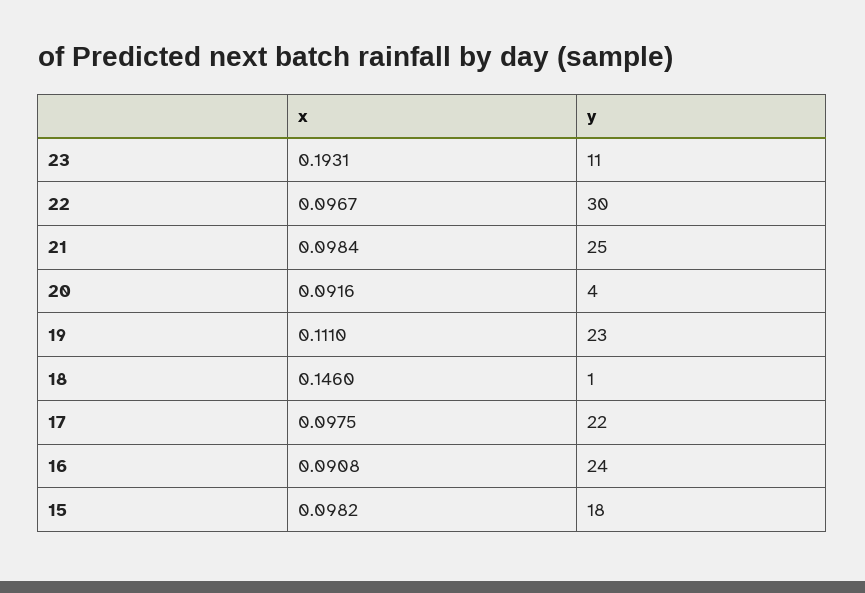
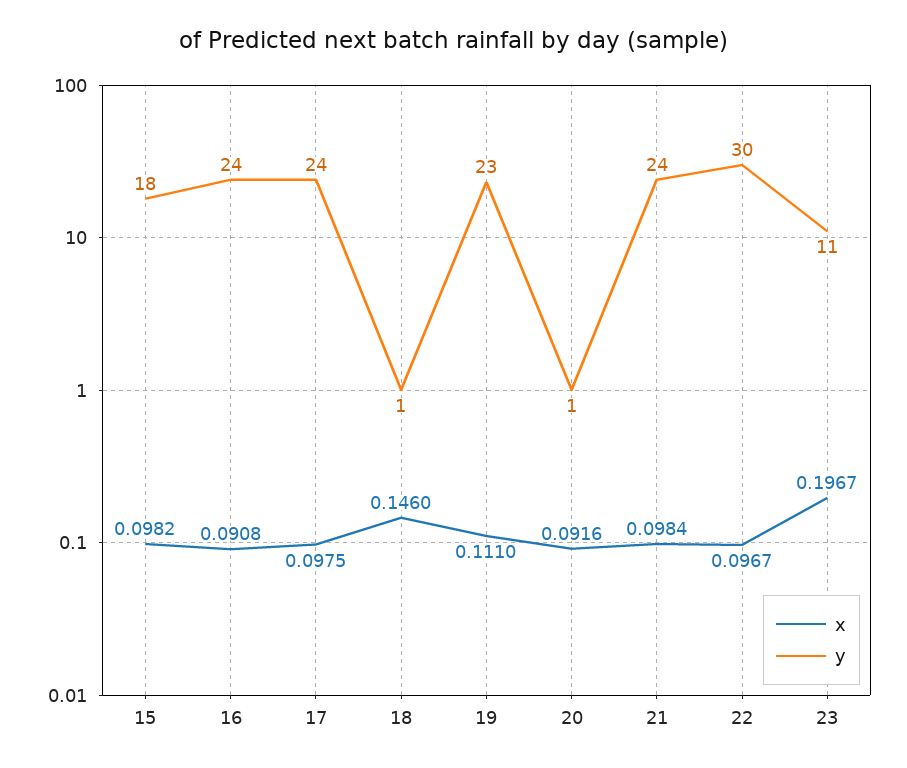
  {
    "x": {
-     "23": 0.1931,
+     "23": 0.1967,
      "22": 0.0967,
      "21": 0.0984,
      "20": 0.0916,
      "19": 0.111,
      "18": 0.146,
      "17": 0.0975,
      "16": 0.0908,
      "15": 0.0982
    },
    "y": {
      "23": 11,
      "22": 30,
-     "21": 25,
+     "21": 24,
-     "20": 4,
+     "20": 1,
      "19": 23,
      "18": 1,
-     "17": 22,
+     "17": 24,
      "16": 24,
      "15": 18
    }
  }

